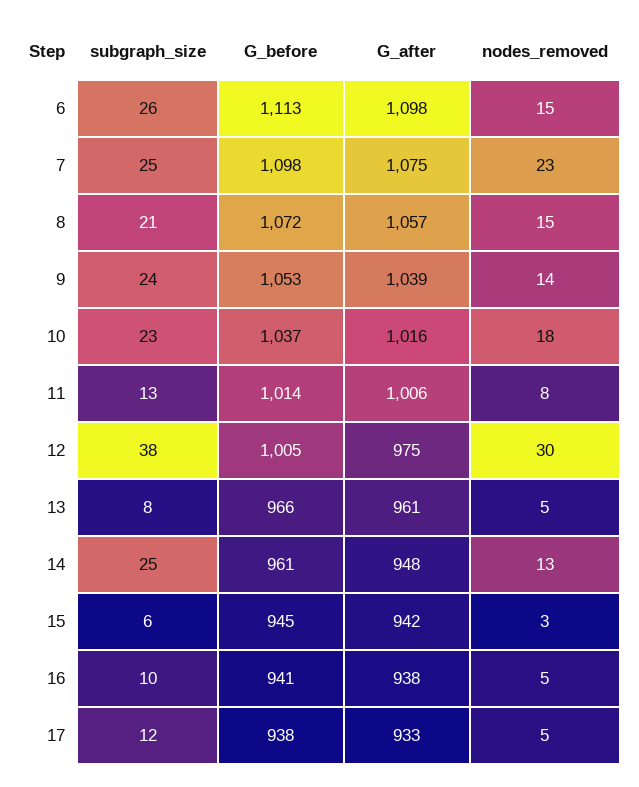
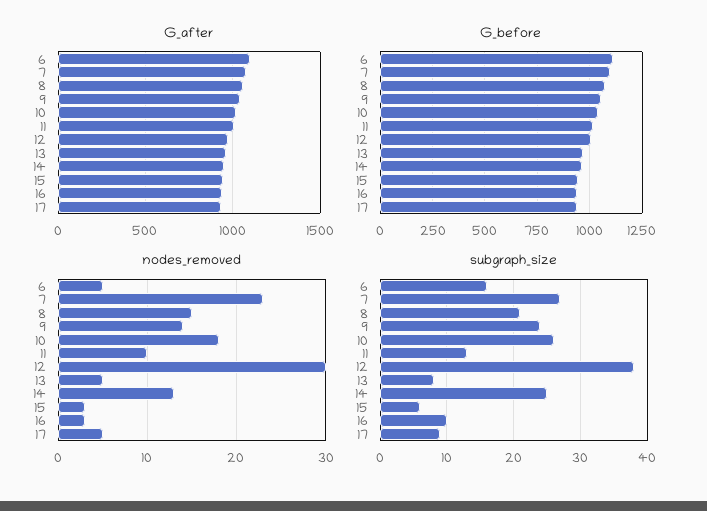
  {
    "subgraph_size": {
-     "6": 26,
+     "6": 16,
-     "7": 25,
+     "7": 27,
      "8": 21,
      "9": 24,
-     "10": 23,
+     "10": 26,
      "11": 13,
      "12": 38,
      "13": 8,
      "14": 25,
      "15": 6,
      "16": 10,
-     "17": 12
+     "17": 9
    },
    "G_before": {
      "6": 1113,
      "7": 1098,
      "8": 1072,
      "9": 1053,
      "10": 1037,
      "11": 1014,
      "12": 1005,
      "13": 966,
      "14": 961,
      "15": 945,
      "16": 941,
      "17": 938
    },
    "G_after": {
      "6": 1098,
      "7": 1075,
      "8": 1057,
      "9": 1039,
      "10": 1016,
      "11": 1006,
      "12": 975,
      "13": 961,
      "14": 948,
      "15": 942,
      "16": 938,
      "17": 933
    },
    "nodes_removed": {
-     "6": 15,
+     "6": 5,
      "7": 23,
      "8": 15,
      "9": 14,
      "10": 18,
-     "11": 8,
+     "11": 10,
      "12": 30,
      "13": 5,
      "14": 13,
      "15": 3,
-     "16": 5,
+     "16": 3,
      "17": 5
    }
  }

